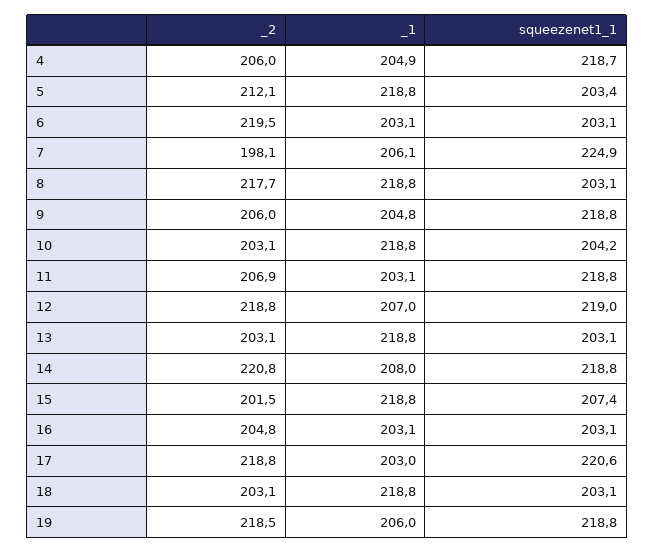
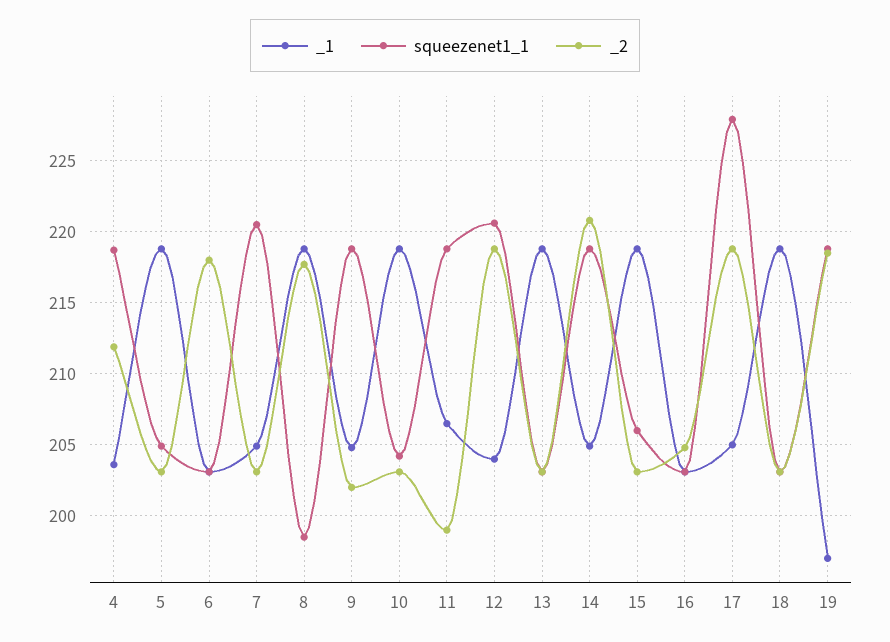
  {
    "_2": {
-     "4": 206,
+     "4": 212,
-     "5": 212.1,
+     "5": 203,
-     "6": 219.5,
+     "6": 218,
-     "7": 198.1,
+     "7": 203,
      "8": 217.7,
-     "9": 206,
+     "9": 202,
      "10": 203.1,
-     "11": 206.9,
+     "11": 199,
      "12": 218.8,
      "13": 203.1,
      "14": 220.8,
-     "15": 201.5,
+     "15": 203,
      "16": 204.8,
      "17": 218.8,
      "18": 203.1,
      "19": 218.5
    },
    "_1": {
-     "4": 204.9,
+     "4": 203.5,
      "5": 218.8,
      "6": 203.1,
-     "7": 206.1,
+     "7": 205,
      "8": 218.8,
      "9": 204.8,
      "10": 218.8,
-     "11": 203.1,
+     "11": 206.5,
-     "12": 207,
+     "12": 204,
      "13": 218.8,
-     "14": 208,
+     "14": 205,
      "15": 218.8,
      "16": 203.1,
-     "17": 203,
+     "17": 205,
      "18": 218.8,
-     "19": 206
+     "19": 197
    },
    "squeezenet1_1": {
      "4": 218.7,
-     "5": 203.4,
+     "5": 205,
      "6": 203.1,
-     "7": 224.9,
+     "7": 220.5,
-     "8": 203.1,
+     "8": 198.5,
      "9": 218.8,
      "10": 204.2,
      "11": 218.8,
-     "12": 219,
+     "12": 220.5,
      "13": 203.1,
      "14": 218.8,
-     "15": 207.4,
+     "15": 206,
      "16": 203.1,
-     "17": 220.6,
+     "17": 228,
      "18": 203.1,
      "19": 218.8
    }
  }

